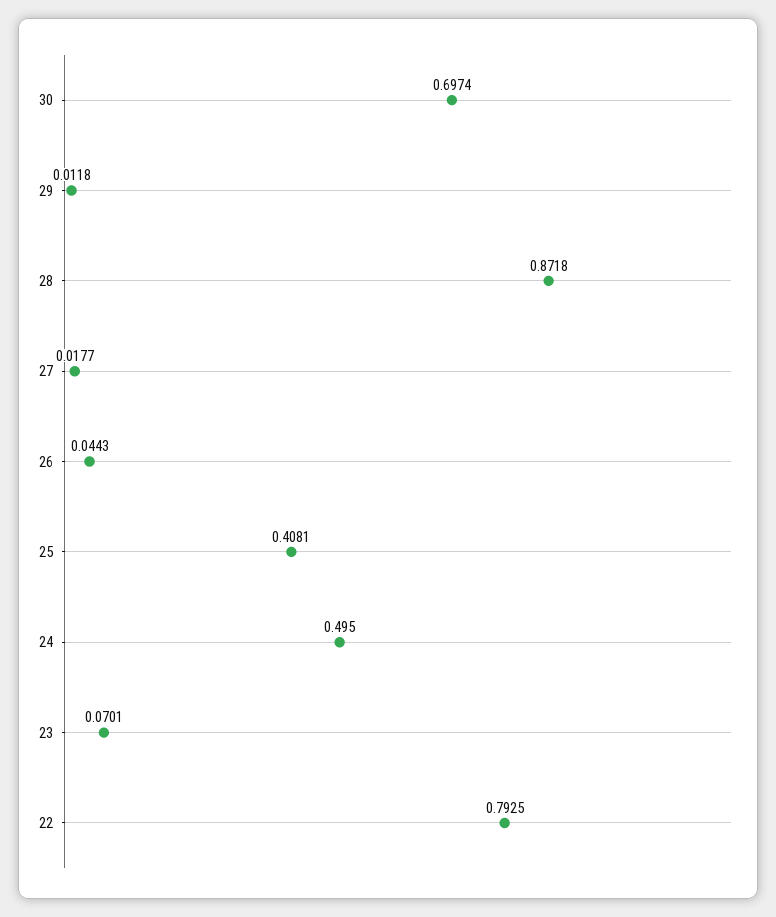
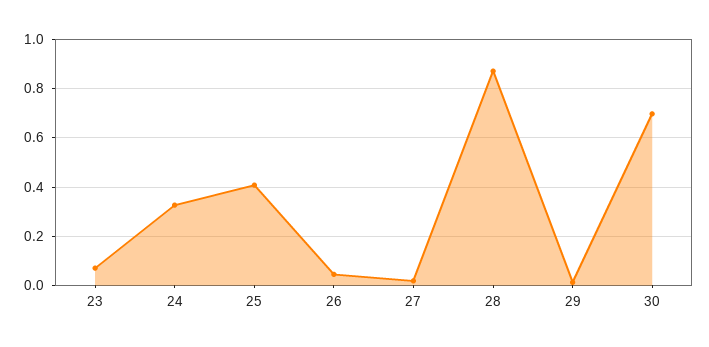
  {
    "30": 0.6974,
    "29": 0.0118,
    "28": 0.8718,
    "27": 0.0177,
    "26": 0.0443,
    "25": 0.4081,
-   "24": 0.495,
+   "24": 0.325,
-   "23": 0.0701,
+   "23": 0.0701
-   "22": 0.7925
  }

